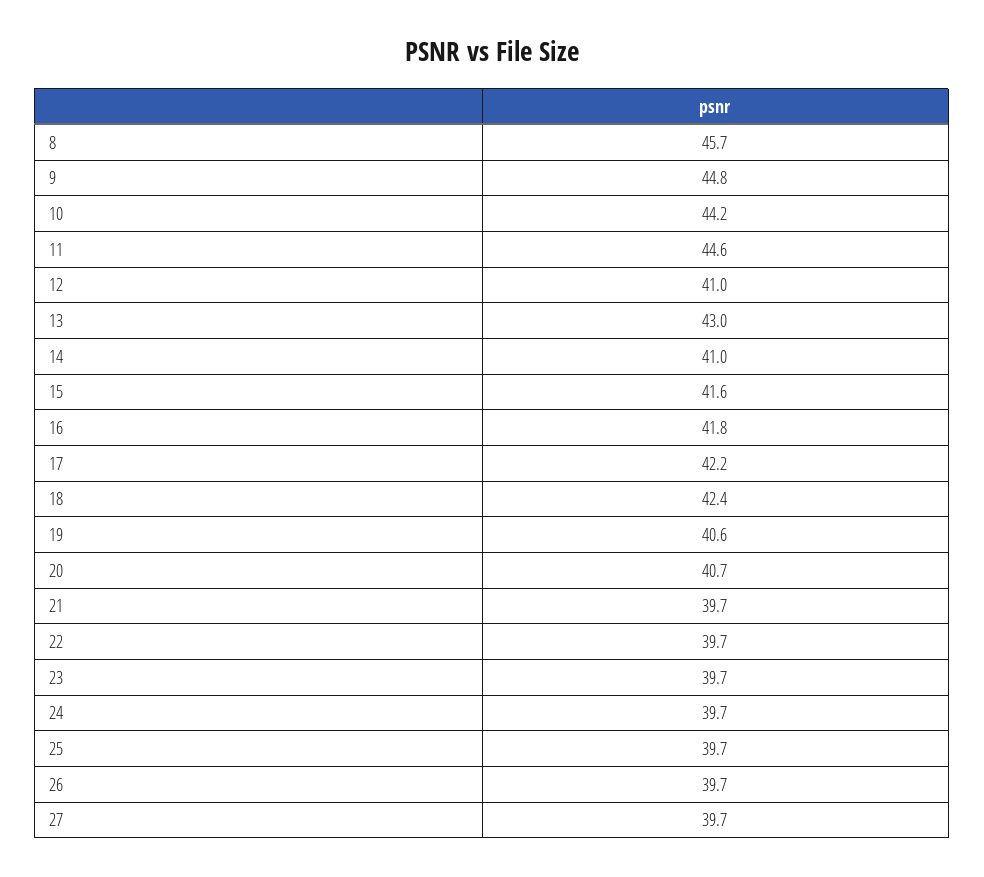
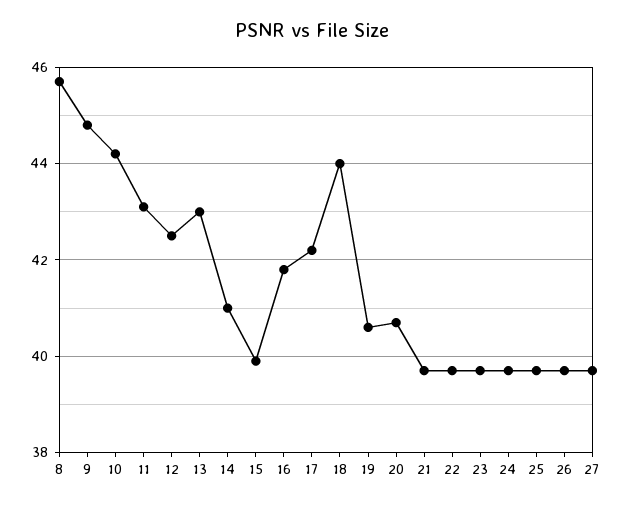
  {
    "8": 45.7,
    "9": 44.8,
    "10": 44.2,
-   "11": 44.6,
+   "11": 43,
-   "12": 41,
+   "12": 42.5,
    "13": 43,
    "14": 41,
-   "15": 41.6,
+   "15": 40,
    "16": 41.8,
    "17": 42.2,
-   "18": 42.4,
+   "18": 44,
    "19": 40.6,
    "20": 40.7,
    "21": 39.7,
    "22": 39.7,
    "23": 39.7,
    "24": 39.7,
    "25": 39.7,
    "26": 39.7,
    "27": 39.7
  }

